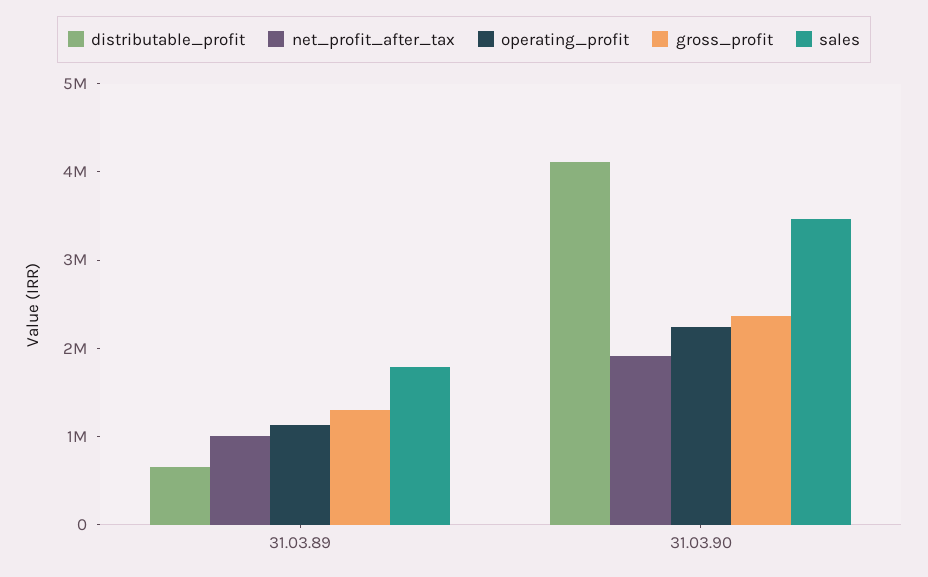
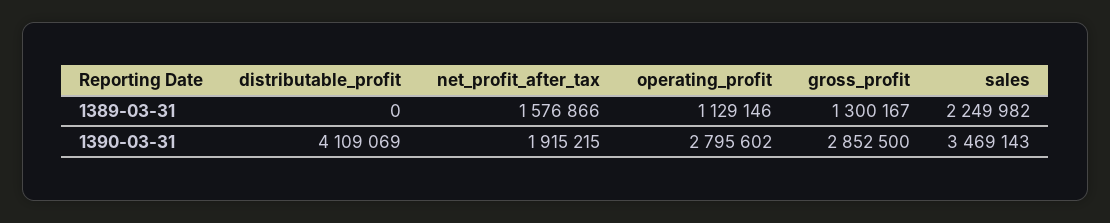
  {
    "distributable_profit": {
-     "31.03.89": 600000,
+     "31.03.89": 0,
      "31.03.90": 4109069
    },
    "net_profit_after_tax": {
-     "31.03.89": 1000000,
+     "31.03.89": 1576866,
      "31.03.90": 1915215
    },
    "operating_profit": {
      "31.03.89": 1129146,
-     "31.03.90": 2200000
+     "31.03.90": 2795602
    },
    "gross_profit": {
      "31.03.89": 1300167,
-     "31.03.90": 2400000
+     "31.03.90": 2852500
    },
    "sales": {
-     "31.03.89": 1800000,
+     "31.03.89": 2249982,
      "31.03.90": 3469143
    }
  }

